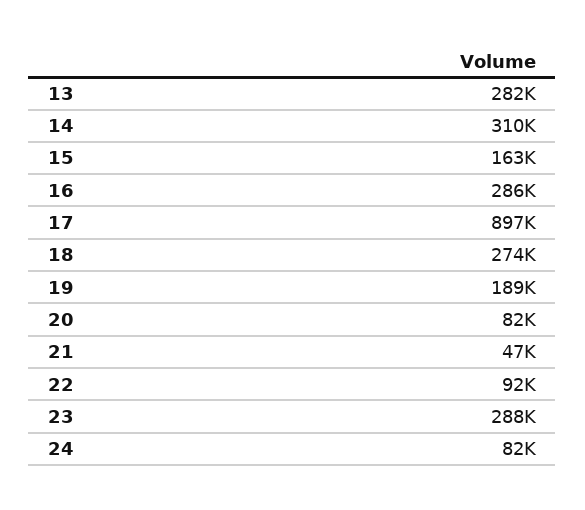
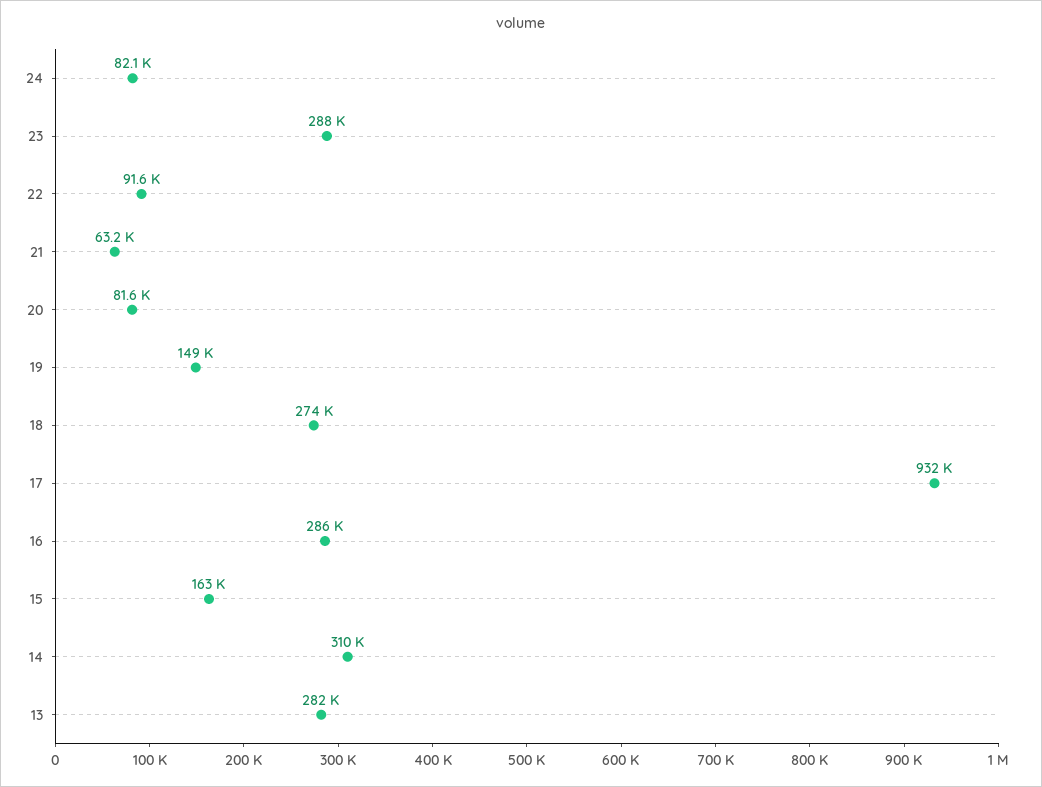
  {
    "13": 282000,
    "14": 310000,
    "15": 163000,
    "16": 286000,
-   "17": 897000,
+   "17": 932000,
    "18": 274000,
-   "19": 189000,
+   "19": 149000,
    "20": 81600,
-   "21": 47000,
+   "21": 63200,
    "22": 91600,
    "23": 288000,
    "24": 82100
  }

